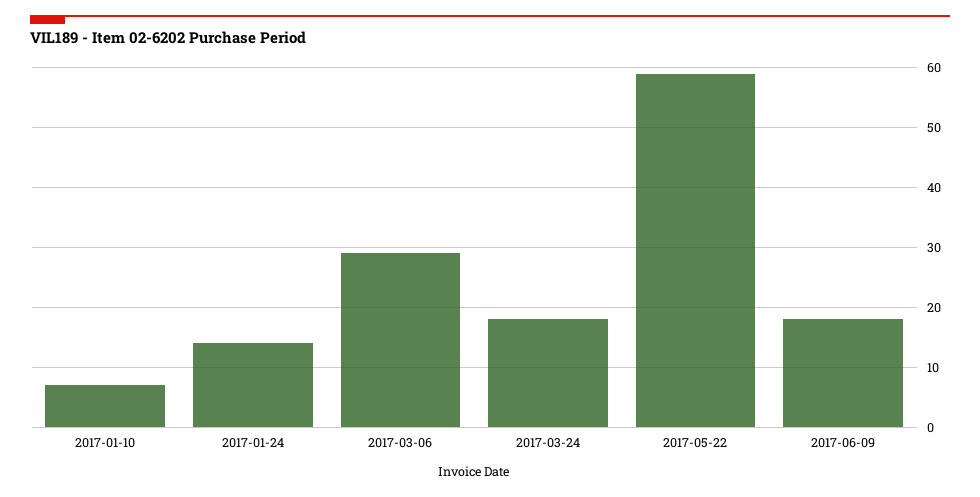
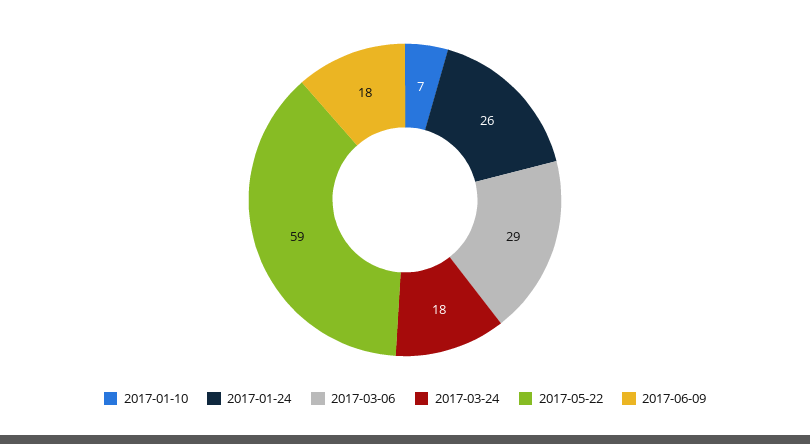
  {
    "2017-01-10": 7,
-   "2017-01-24": 15,
+   "2017-01-24": 26,
    "2017-03-06": 29,
    "2017-03-24": 18,
    "2017-05-22": 59,
    "2017-06-09": 18
  }

